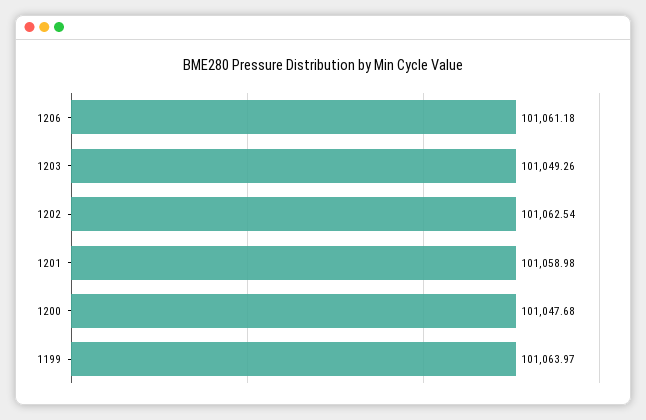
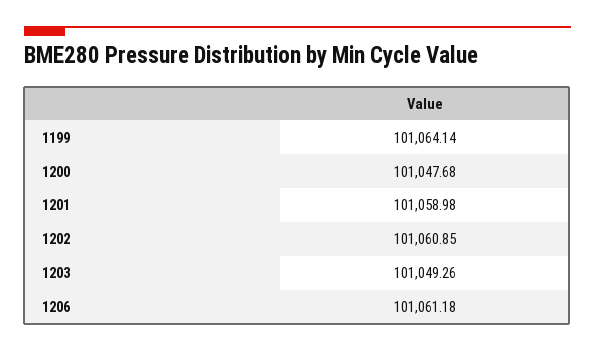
  {
    "1206": 101061.18,
    "1203": 101049.26,
-   "1202": 101062.54,
+   "1202": 101060.85,
    "1201": 101058.98,
    "1200": 101047.68,
-   "1199": 101063.97
+   "1199": 101064.14
  }

